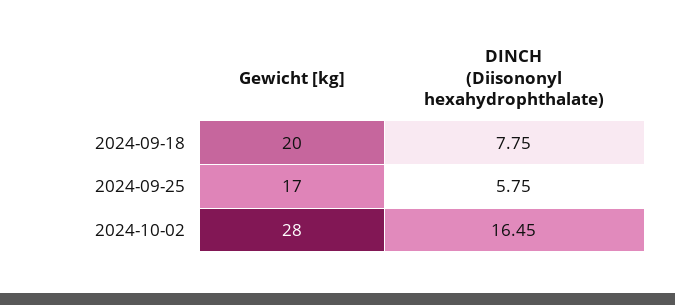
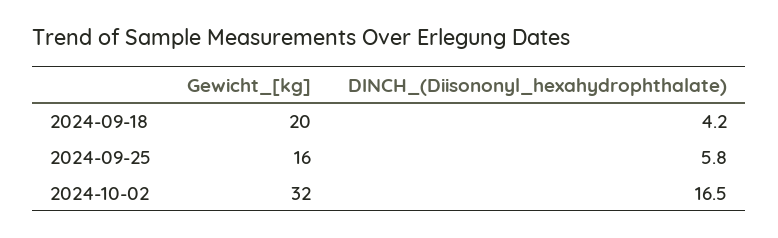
  {
    "Gewicht [kg]": {
      "2024-09-18": 20,
-     "2024-09-25": 17,
+     "2024-09-25": 16,
-     "2024-10-02": 28
+     "2024-10-02": 32
    },
    "DINCH (Diisononyl hexahydrophthalate)": {
-     "2024-09-18": 7.75,
+     "2024-09-18": 4.2,
      "2024-09-25": 5.75,
      "2024-10-02": 16.45
    }
  }

